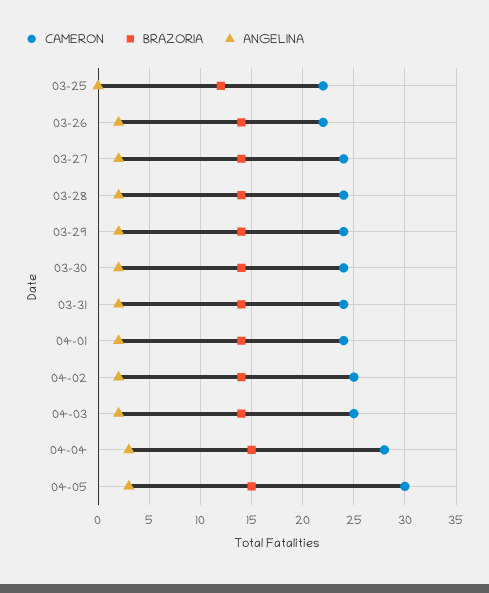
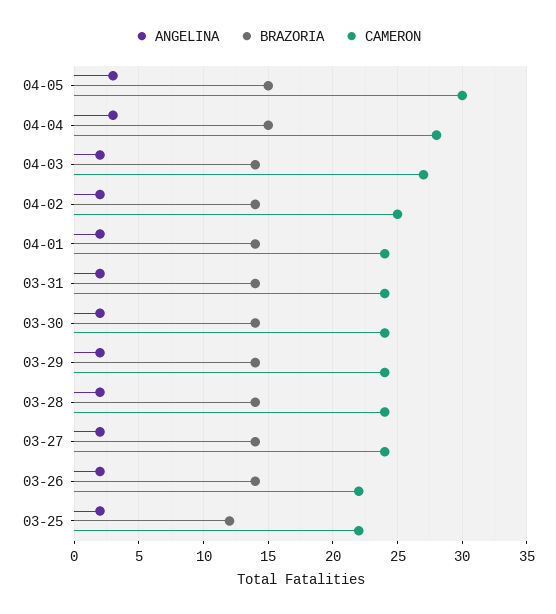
  {
    "CAMERON": {
      "03-25": 22,
      "03-26": 22,
      "03-27": 24,
      "03-28": 24,
      "03-29": 24,
      "03-30": 24,
      "03-31": 24,
      "04-01": 24,
      "04-02": 25,
-     "04-03": 25,
+     "04-03": 27,
      "04-04": 28,
      "04-05": 30
    },
    "BRAZORIA": {
      "03-25": 12,
      "03-26": 14,
      "03-27": 14,
      "03-28": 14,
      "03-29": 14,
      "03-30": 14,
      "03-31": 14,
      "04-01": 14,
      "04-02": 14,
      "04-03": 14,
      "04-04": 15,
      "04-05": 15
    },
    "ANGELINA": {
-     "03-25": 0,
+     "03-25": 2,
      "03-26": 2,
      "03-27": 2,
      "03-28": 2,
      "03-29": 2,
      "03-30": 2,
      "03-31": 2,
      "04-01": 2,
      "04-02": 2,
      "04-03": 2,
      "04-04": 3,
      "04-05": 3
    }
  }

